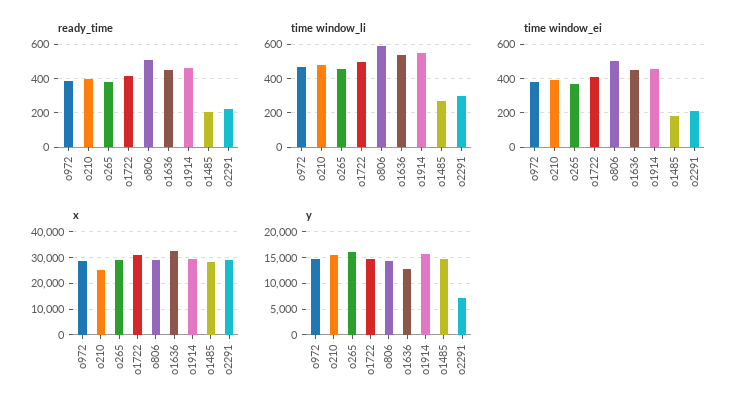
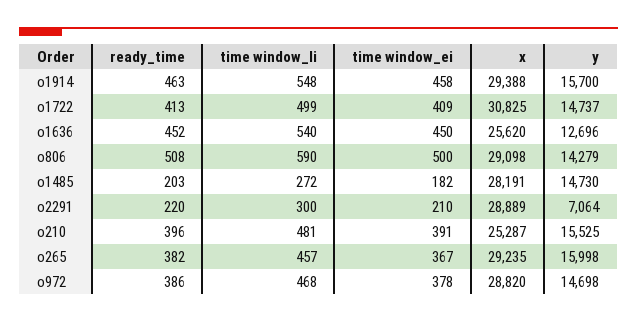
  {
    "ready_time": {
      "o972": 386,
      "o210": 396,
      "o265": 382,
      "o1722": 413,
      "o806": 508,
      "o1636": 452,
      "o1914": 463,
      "o1485": 203,
      "o2291": 220
    },
    "time window_li": {
      "o972": 468,
      "o210": 481,
      "o265": 457,
      "o1722": 499,
      "o806": 590,
      "o1636": 540,
      "o1914": 548,
      "o1485": 272,
      "o2291": 300
    },
    "time window_ei": {
      "o972": 378,
      "o210": 391,
      "o265": 367,
      "o1722": 409,
      "o806": 500,
      "o1636": 450,
      "o1914": 458,
      "o1485": 182,
      "o2291": 210
    },
    "x": {
      "o972": 28820,
      "o210": 25287,
      "o265": 29235,
      "o1722": 30825,
      "o806": 29098,
-     "o1636": 32500,
+     "o1636": 25620,
      "o1914": 29388,
      "o1485": 28191,
      "o2291": 28889
    },
    "y": {
      "o972": 14698,
      "o210": 15525,
      "o265": 15998,
      "o1722": 14737,
      "o806": 14279,
      "o1636": 12696,
      "o1914": 15700,
      "o1485": 14730,
      "o2291": 7064
    }
  }

